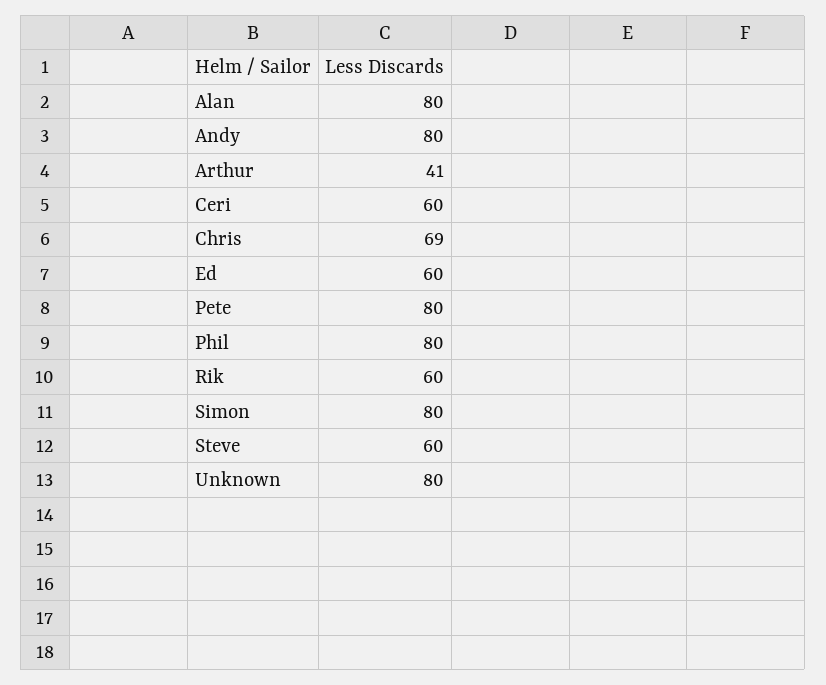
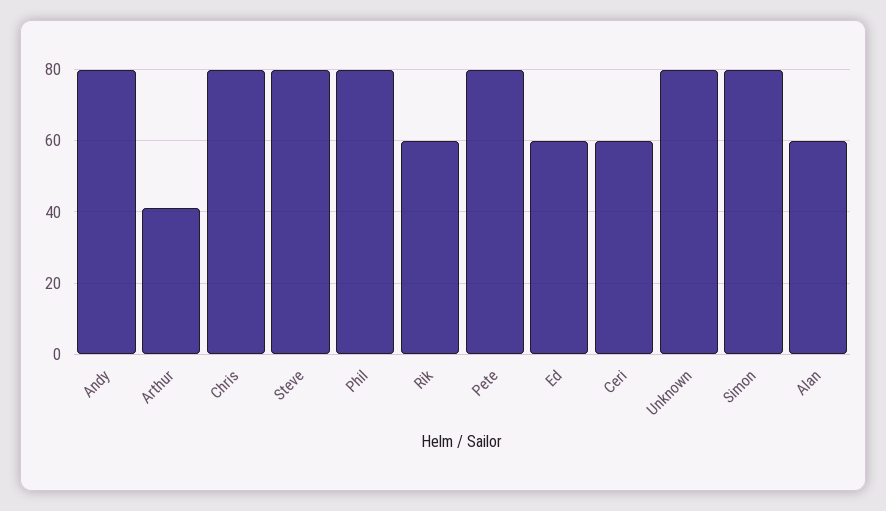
  {
-   "Alan": 80,
+   "Alan": 60,
    "Andy": 80,
    "Arthur": 41,
    "Ceri": 60,
-   "Chris": 69,
+   "Chris": 80,
    "Ed": 60,
    "Pete": 80,
    "Phil": 80,
    "Rik": 60,
    "Simon": 80,
-   "Steve": 60,
+   "Steve": 80,
    "Unknown": 80
  }

